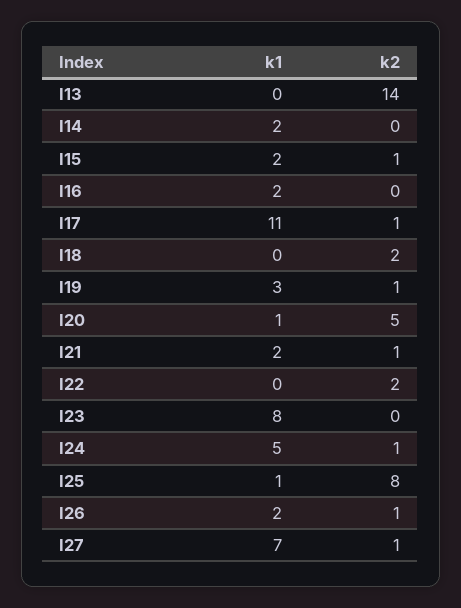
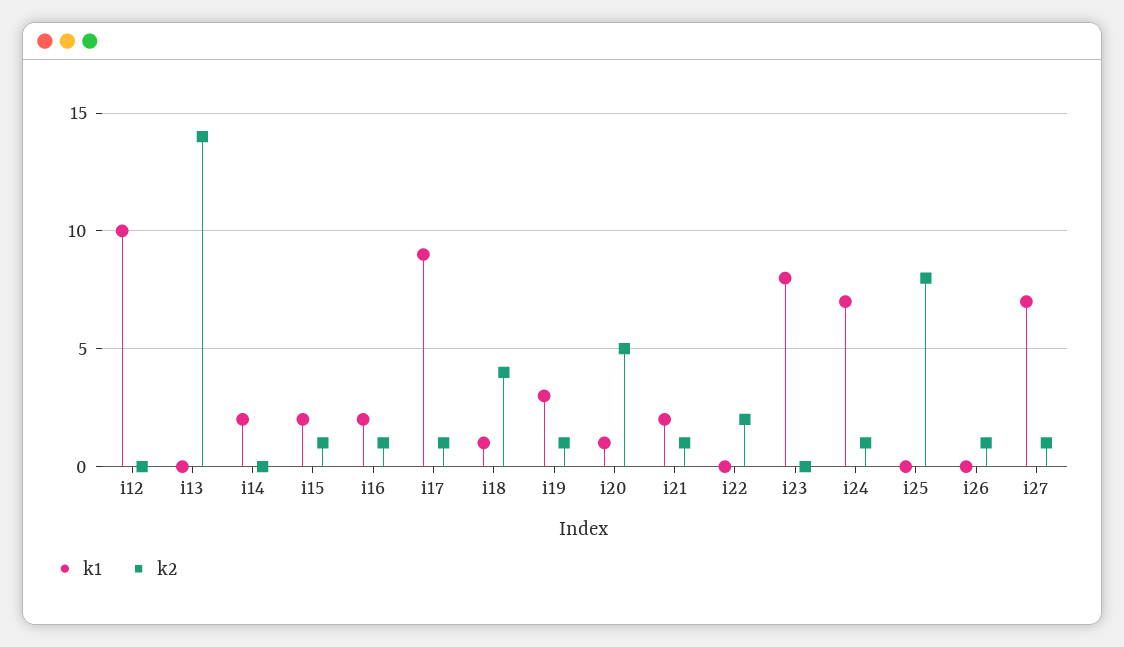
  {
    "k1": {
      "I13": 0,
      "I14": 2,
      "I15": 2,
      "I16": 2,
-     "I17": 11,
+     "I17": 9,
-     "I18": 0,
+     "I18": 1,
      "I19": 3,
      "I20": 1,
      "I21": 2,
      "I22": 0,
      "I23": 8,
-     "I24": 5,
+     "I24": 7,
-     "I25": 1,
+     "I25": 0,
-     "I26": 2,
+     "I26": 0,
-     "I27": 7
+     "I27": 7,
+     "i12": 10
    },
    "k2": {
      "I13": 14,
      "I14": 0,
      "I15": 1,
-     "I16": 0,
+     "I16": 1,
      "I17": 1,
-     "I18": 2,
+     "I18": 4,
      "I19": 1,
      "I20": 5,
      "I21": 1,
      "I22": 2,
      "I23": 0,
      "I24": 1,
      "I25": 8,
      "I26": 1,
-     "I27": 1
+     "I27": 1,
+     "i12": 0
    }
  }

